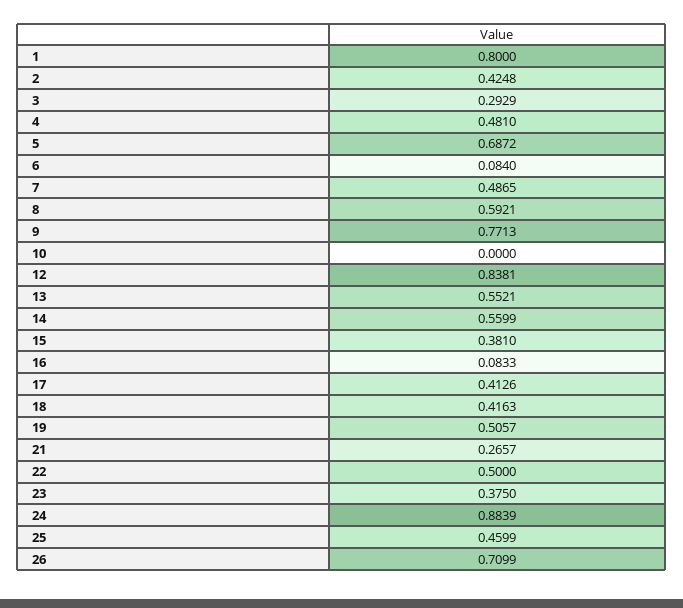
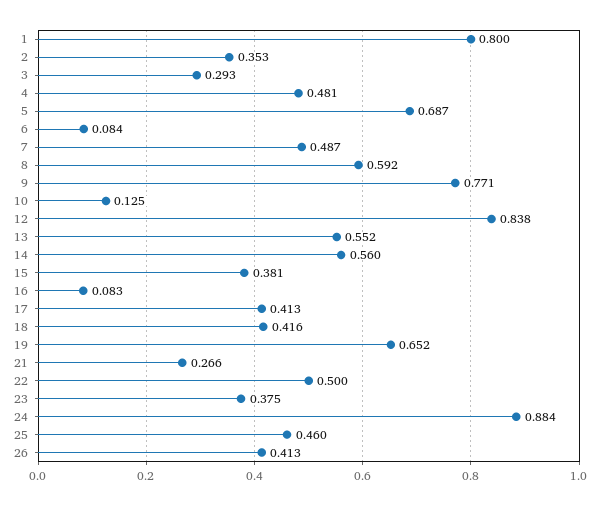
  {
    "1": 0.8,
-   "2": 0.4248,
+   "2": 0.353,
    "3": 0.2929,
    "4": 0.481,
    "5": 0.6872,
    "6": 0.084,
    "7": 0.4865,
    "8": 0.5921,
    "9": 0.7713,
-   "10": 0,
+   "10": 0.125,
    "12": 0.8381,
    "13": 0.5521,
    "14": 0.5599,
    "15": 0.381,
    "16": 0.0833,
    "17": 0.4126,
    "18": 0.4163,
-   "19": 0.5057,
+   "19": 0.652,
    "21": 0.2657,
    "22": 0.5,
    "23": 0.375,
    "24": 0.8839,
    "25": 0.4599,
-   "26": 0.7099
+   "26": 0.413
  }

